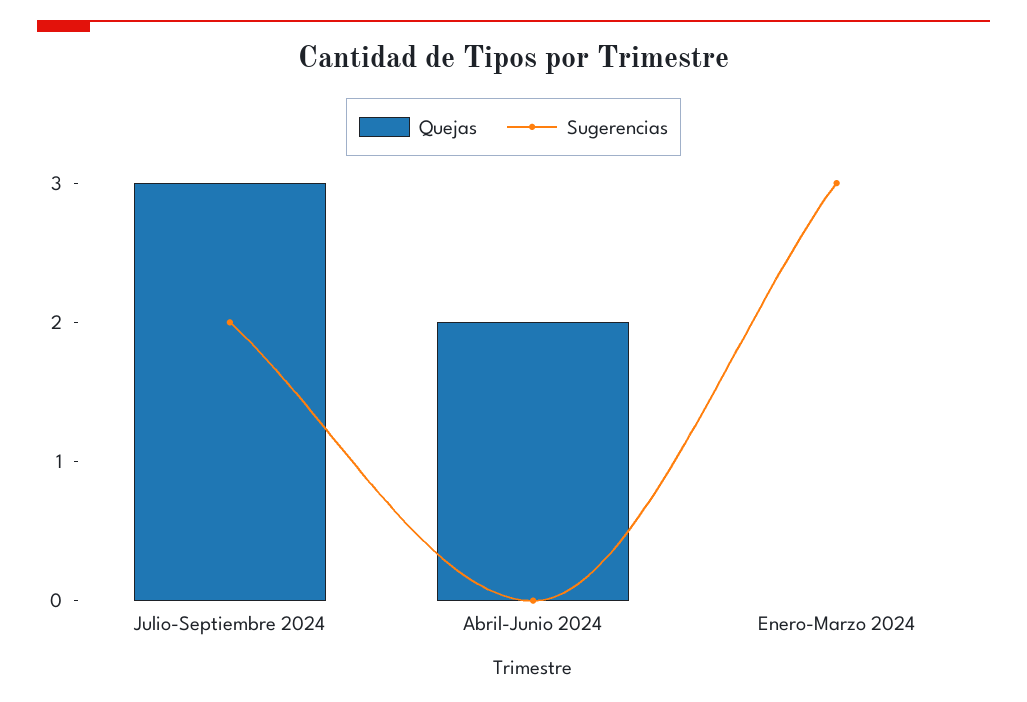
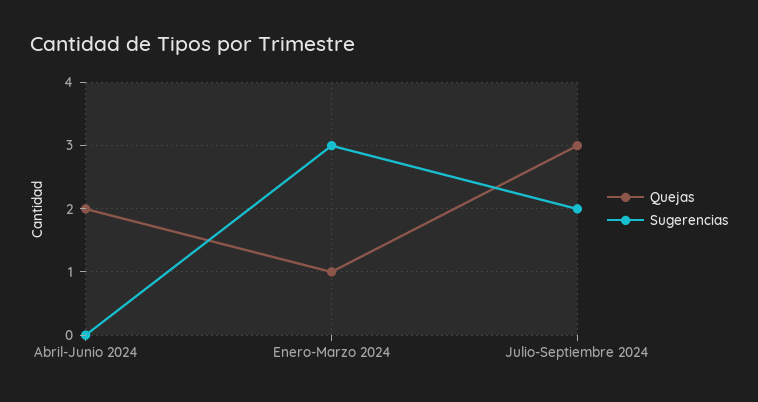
  {
    "Quejas": {
      "Julio-Septiembre 2024": 3,
      "Abril-Junio 2024": 2,
-     "Enero-Marzo 2024": 0
+     "Enero-Marzo 2024": 1
    },
    "Sugerencias": {
      "Julio-Septiembre 2024": 2,
      "Abril-Junio 2024": 0,
      "Enero-Marzo 2024": 3
    }
  }

